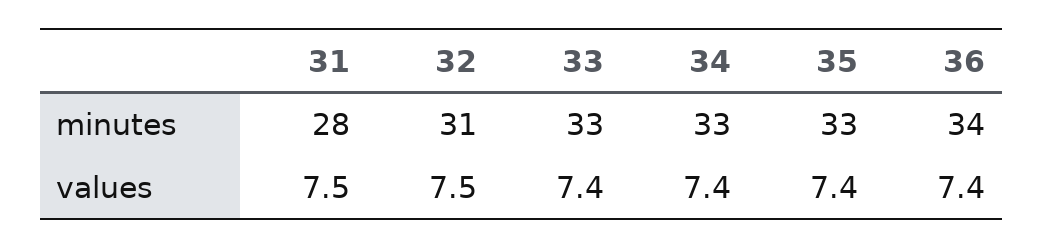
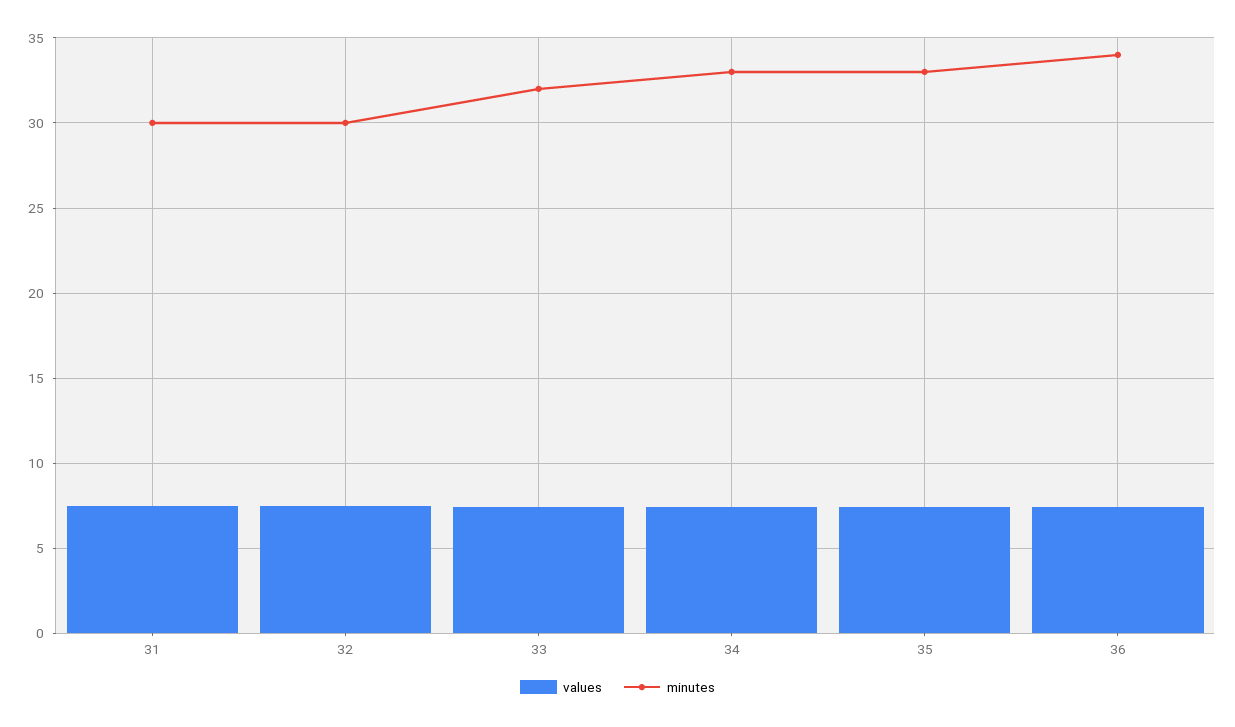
  {
    "minutes": {
-     "31": 28,
+     "31": 30,
-     "32": 31,
+     "32": 30,
-     "33": 33,
+     "33": 32,
      "34": 33,
      "35": 33,
      "36": 34
    },
    "values": {
      "31": 7.5,
      "32": 7.5,
      "33": 7.4,
      "34": 7.4,
      "35": 7.4,
      "36": 7.4
    }
  }

